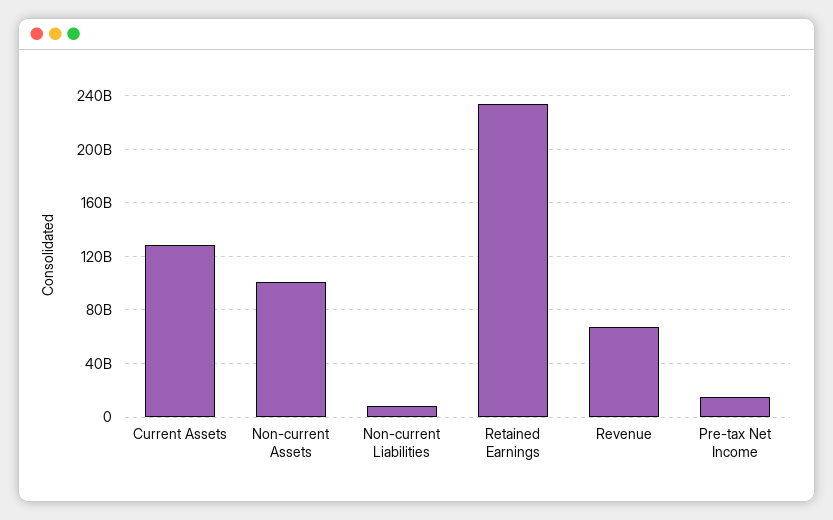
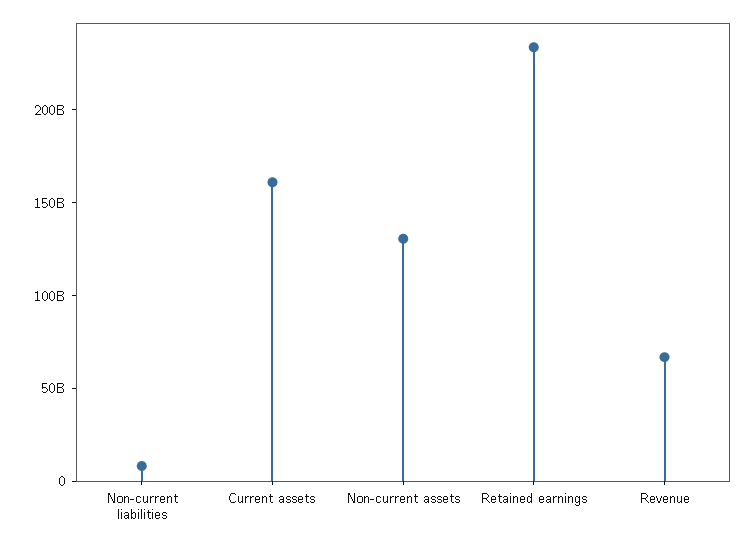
  {
-   "Current Assets": 130000000000,
+   "Current Assets": 160000000000,
-   "Non-current Assets": 100000000000,
+   "Non-current Assets": 130000000000,
    "Non-current Liabilities": 10000000000,
    "Retained Earnings": 235000000000,
-   "Revenue": 65000000000,
+   "Revenue": 65000000000
-   "Pre-tax Net Income": 15000000000
  }

